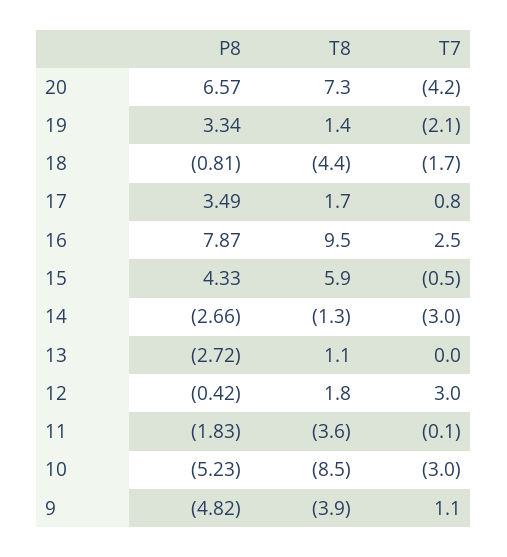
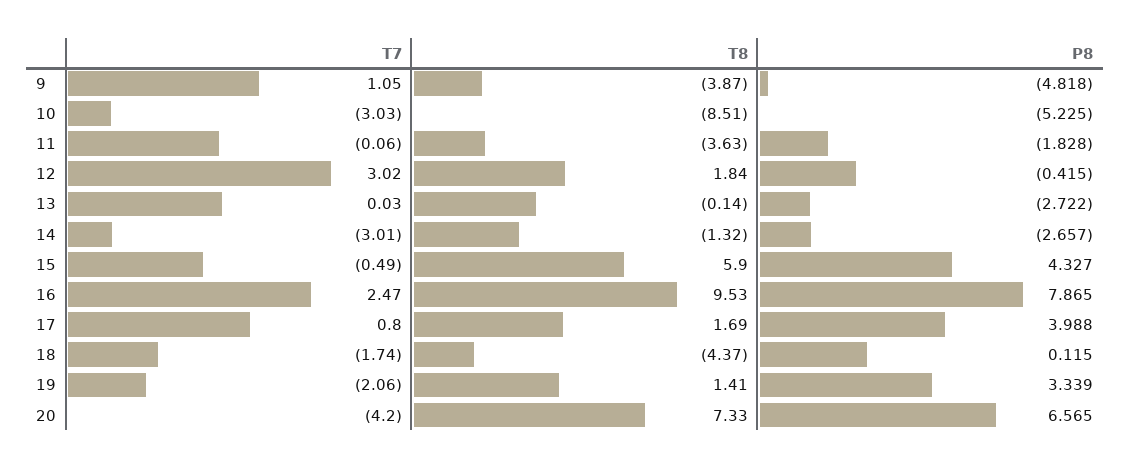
  {
    "P8": {
      "20": 6.565,
      "19": 3.339,
-     "18": -0.81,
+     "18": 0.115,
-     "17": 3.49,
+     "17": 3.988,
      "16": 7.865,
      "15": 4.327,
      "14": -2.657,
      "13": -2.722,
      "12": -0.415,
      "11": -1.828,
      "10": -5.225,
      "9": -4.818
    },
    "T8": {
      "20": 7.33,
      "19": 1.41,
      "18": -4.37,
      "17": 1.69,
      "16": 9.53,
      "15": 5.9,
      "14": -1.32,
-     "13": 1.1,
+     "13": -0.14,
      "12": 1.84,
      "11": -3.63,
      "10": -8.51,
      "9": -3.87
    },
    "T7": {
      "20": -4.2,
      "19": -2.06,
      "18": -1.74,
      "17": 0.8,
      "16": 2.47,
      "15": -0.49,
      "14": -3.01,
      "13": 0.03,
      "12": 3.02,
      "11": -0.06,
      "10": -3.03,
      "9": 1.05
    }
  }

